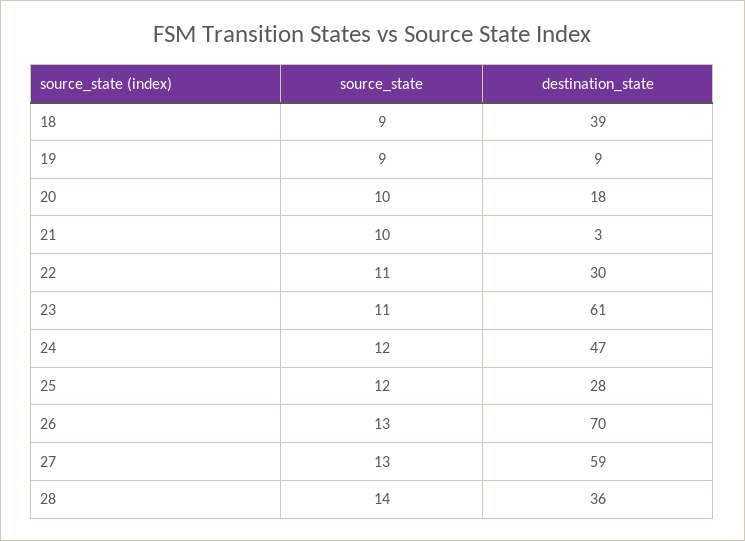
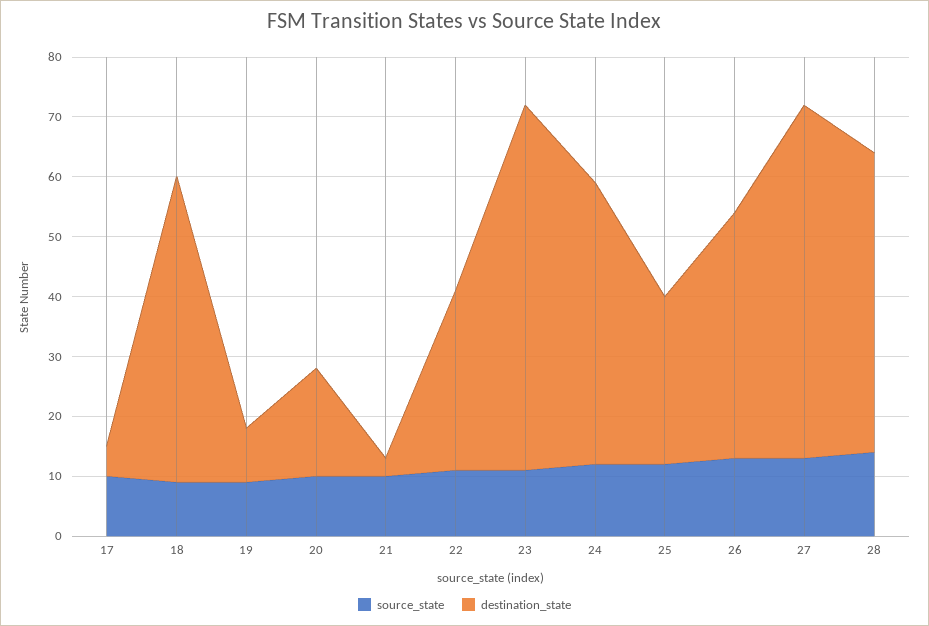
  {
    "source_state": {
      "18": 9,
      "19": 9,
      "20": 10,
      "21": 10,
      "22": 11,
      "23": 11,
      "24": 12,
      "25": 12,
      "26": 13,
      "27": 13,
-     "28": 14
+     "28": 14,
+     "17": 10
    },
    "destination_state": {
-     "18": 39,
+     "18": 50,
      "19": 9,
      "20": 18,
      "21": 3,
      "22": 30,
      "23": 61,
      "24": 47,
      "25": 28,
-     "26": 70,
+     "26": 40,
      "27": 59,
-     "28": 36
+     "28": 50,
+     "17": 5
    }
  }

